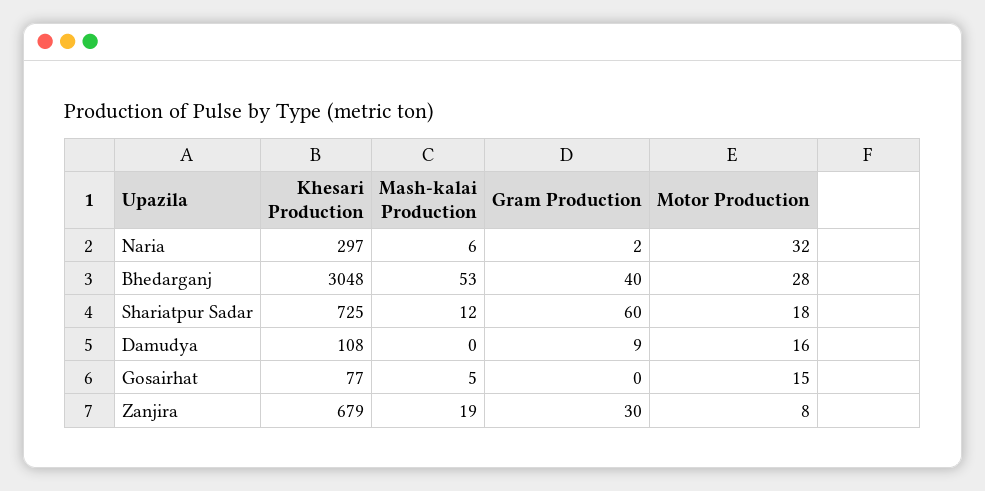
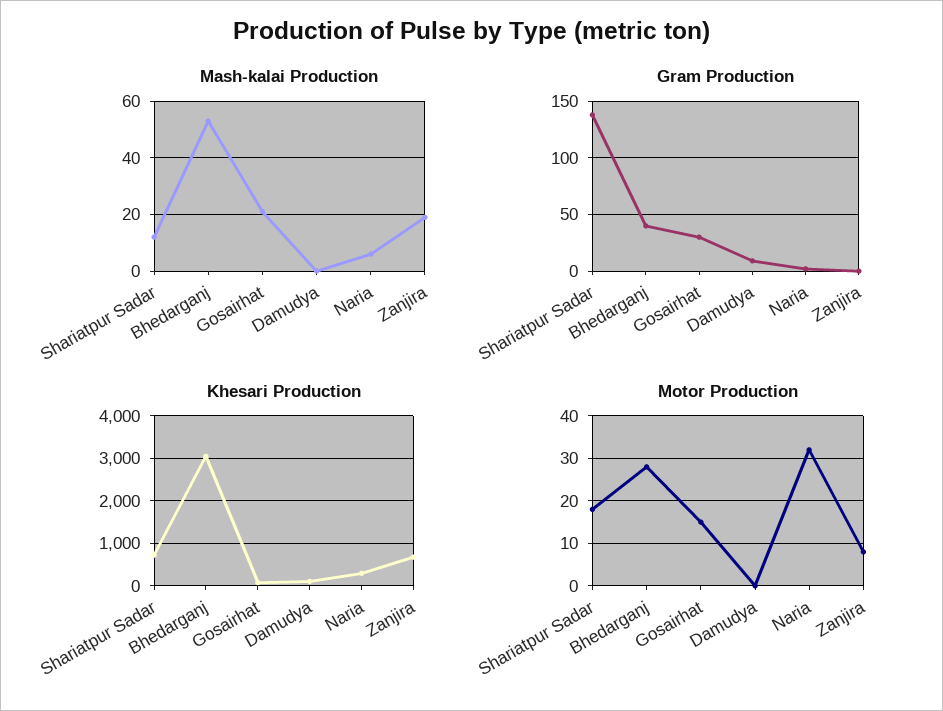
  {
    "Khesari Production": {
      "Naria": 297,
      "Bhedarganj": 3048,
      "Shariatpur Sadar": 725,
      "Damudya": 108,
      "Gosairhat": 77,
      "Zanjira": 679
    },
    "Mash-kalai Production": {
      "Naria": 6,
      "Bhedarganj": 53,
      "Shariatpur Sadar": 12,
      "Damudya": 0,
-     "Gosairhat": 5,
+     "Gosairhat": 20,
      "Zanjira": 19
    },
    "Gram Production": {
      "Naria": 2,
      "Bhedarganj": 40,
-     "Shariatpur Sadar": 60,
+     "Shariatpur Sadar": 140,
      "Damudya": 9,
-     "Gosairhat": 0,
+     "Gosairhat": 30,
-     "Zanjira": 30
+     "Zanjira": 0
    },
    "Motor Production": {
      "Naria": 32,
      "Bhedarganj": 28,
      "Shariatpur Sadar": 18,
-     "Damudya": 16,
+     "Damudya": 0,
      "Gosairhat": 15,
      "Zanjira": 8
    }
  }

